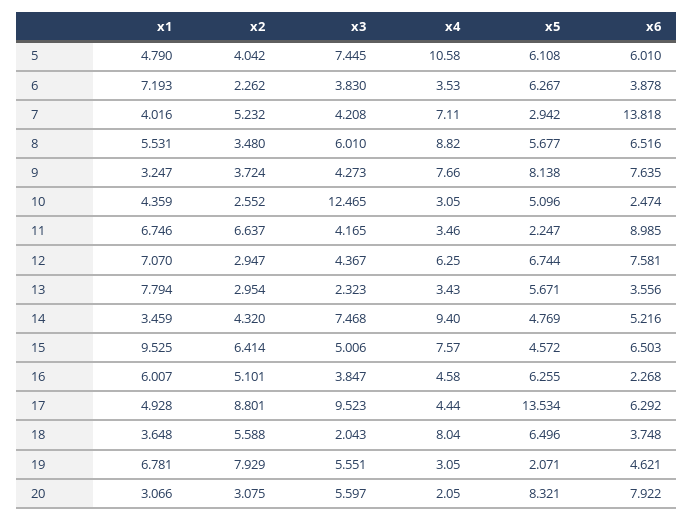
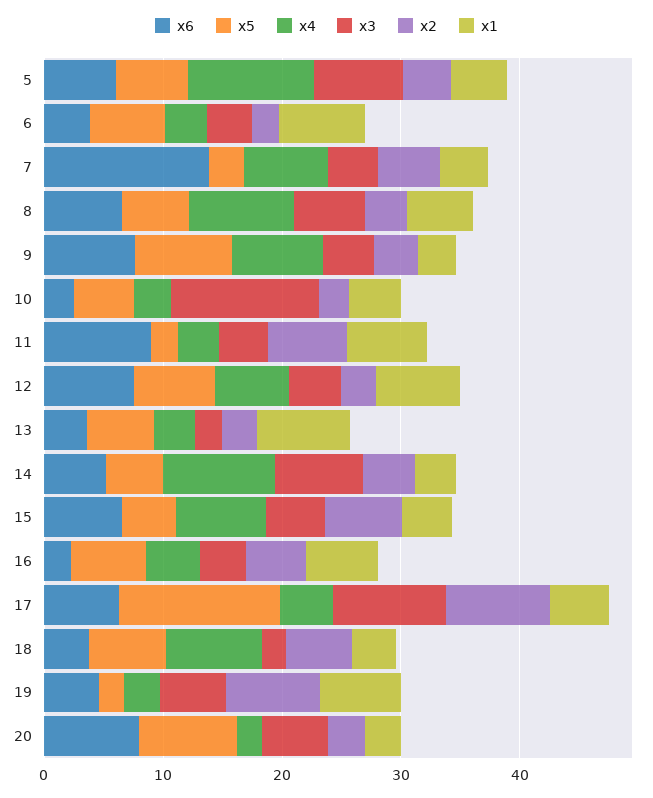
  {
    "x1": {
      "5": 4.79,
      "6": 7.193,
      "7": 4.016,
      "8": 5.531,
      "9": 3.247,
      "10": 4.359,
      "11": 6.746,
      "12": 7.07,
      "13": 7.794,
      "14": 3.459,
-     "15": 9.525,
+     "15": 4,
      "16": 6.007,
      "17": 4.928,
      "18": 3.648,
      "19": 6.781,
      "20": 3.066
    },
    "x2": {
      "5": 4.042,
      "6": 2.262,
      "7": 5.232,
      "8": 3.48,
      "9": 3.724,
      "10": 2.552,
      "11": 6.637,
      "12": 2.947,
      "13": 2.954,
      "14": 4.32,
      "15": 6.414,
      "16": 5.101,
      "17": 8.801,
      "18": 5.588,
      "19": 7.929,
      "20": 3.075
    },
    "x3": {
      "5": 7.445,
      "6": 3.83,
      "7": 4.208,
      "8": 6.01,
      "9": 4.273,
      "10": 12.465,
      "11": 4.165,
      "12": 4.367,
      "13": 2.323,
      "14": 7.468,
      "15": 5.006,
      "16": 3.847,
      "17": 9.523,
      "18": 2.043,
      "19": 5.551,
      "20": 5.597
    },
    "x4": {
      "5": 10.58,
      "6": 3.53,
      "7": 7.11,
      "8": 8.82,
      "9": 7.66,
      "10": 3.05,
      "11": 3.46,
      "12": 6.25,
      "13": 3.43,
      "14": 9.4,
      "15": 7.57,
      "16": 4.58,
      "17": 4.44,
      "18": 8.04,
      "19": 3.05,
      "20": 2.05
    },
    "x5": {
      "5": 6.108,
      "6": 6.267,
      "7": 2.942,
      "8": 5.677,
      "9": 8.138,
      "10": 5.096,
      "11": 2.247,
      "12": 6.744,
      "13": 5.671,
      "14": 4.769,
      "15": 4.572,
      "16": 6.255,
      "17": 13.534,
      "18": 6.496,
      "19": 2.071,
      "20": 8.321
    },
    "x6": {
      "5": 6.01,
      "6": 3.878,
      "7": 13.818,
      "8": 6.516,
      "9": 7.635,
      "10": 2.474,
      "11": 8.985,
      "12": 7.581,
      "13": 3.556,
      "14": 5.216,
      "15": 6.503,
      "16": 2.268,
      "17": 6.292,
      "18": 3.748,
      "19": 4.621,
      "20": 7.922
    }
  }

